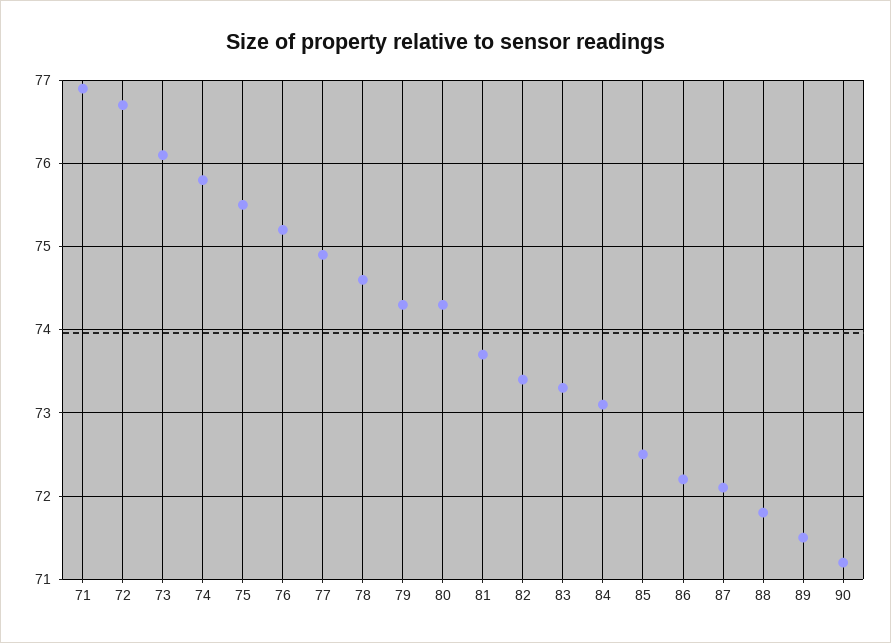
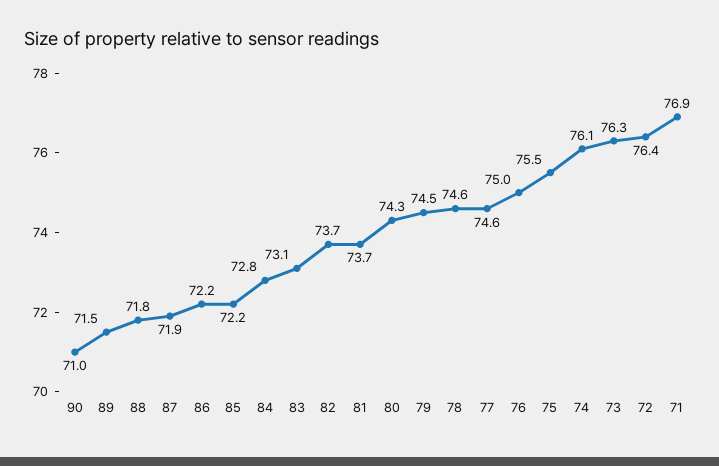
  {
    "71": 76.9,
-   "72": 76.7,
+   "72": 76.4,
-   "73": 76.1,
+   "73": 76.3,
-   "74": 75.8,
+   "74": 76.1,
    "75": 75.5,
-   "76": 75.2,
+   "76": 75,
-   "77": 74.9,
+   "77": 74.6,
    "78": 74.6,
-   "79": 74.3,
+   "79": 74.5,
    "80": 74.3,
    "81": 73.7,
-   "82": 73.4,
+   "82": 73.7,
-   "83": 73.3,
+   "83": 73.1,
-   "84": 73.1,
+   "84": 72.8,
-   "85": 72.5,
+   "85": 72.2,
    "86": 72.2,
-   "87": 72.1,
+   "87": 71.9,
    "88": 71.8,
    "89": 71.5,
-   "90": 71.2
+   "90": 71
  }

